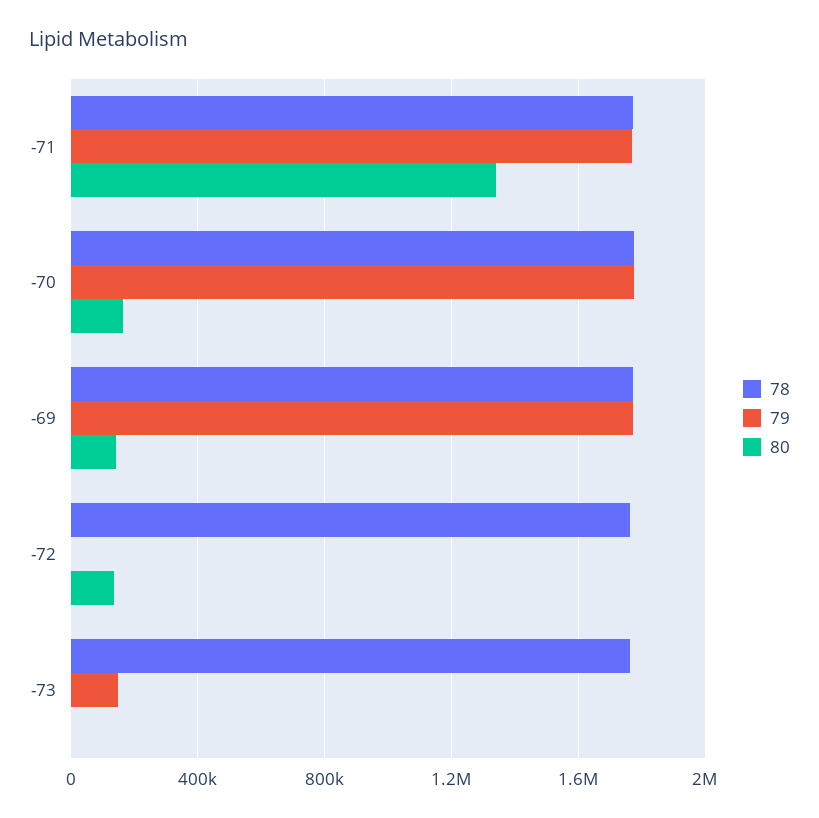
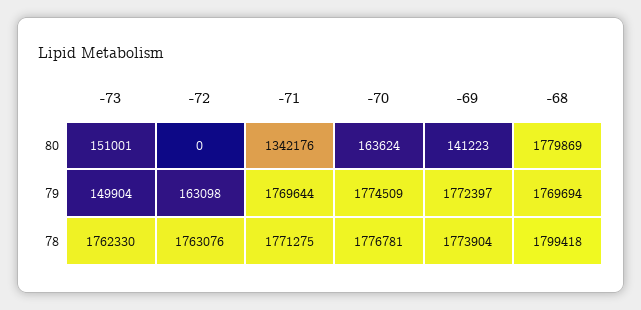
  {
    "78": {
      "-71": 1771275,
      "-70": 1776781,
      "-69": 1773904,
      "-72": 1763076,
-     "-73": 1762330
+     "-73": 1762330,
+     "-68": 1799418
    },
    "79": {
      "-71": 1769644,
      "-70": 1774509,
      "-69": 1772397,
-     "-72": 0,
+     "-72": 163098,
-     "-73": 149904
+     "-73": 149904,
+     "-68": 1769694
    },
    "80": {
      "-71": 1342176,
      "-70": 163624,
      "-69": 141223,
-     "-72": 150000,
+     "-72": 0,
-     "-73": 0
+     "-73": 151001,
+     "-68": 1779869
    }
  }

